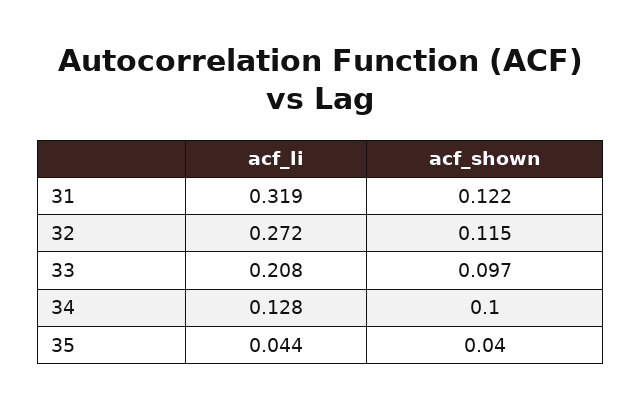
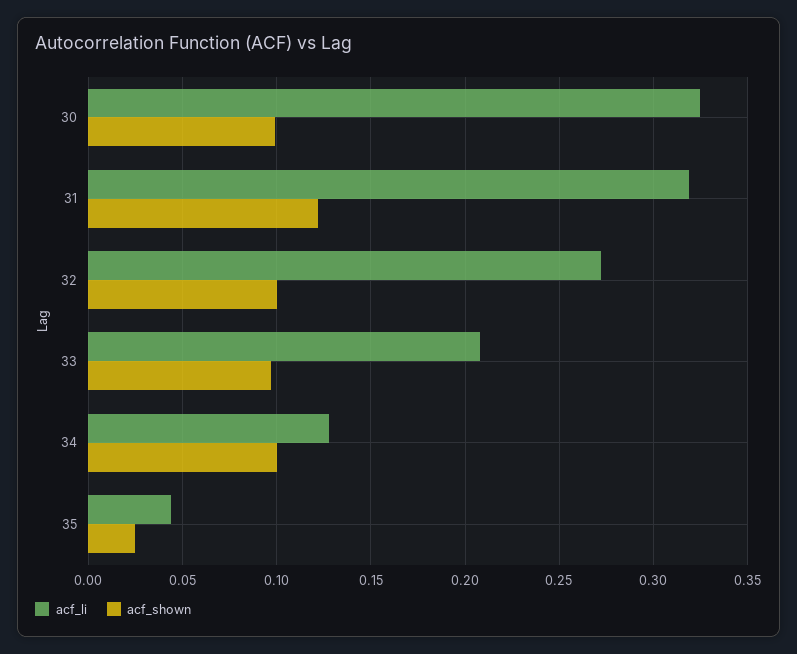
  {
    "acf_li": {
      "31": 0.319,
      "32": 0.272,
      "33": 0.208,
      "34": 0.128,
-     "35": 0.044
+     "35": 0.044,
+     "30": 0.325
    },
    "acf_shown": {
      "31": 0.122,
-     "32": 0.115,
+     "32": 0.1,
      "33": 0.097,
      "34": 0.1,
-     "35": 0.04
+     "35": 0.025,
+     "30": 0.1
    }
  }

